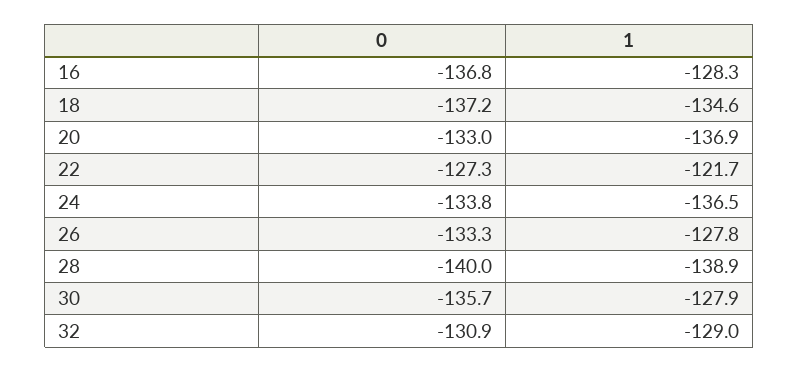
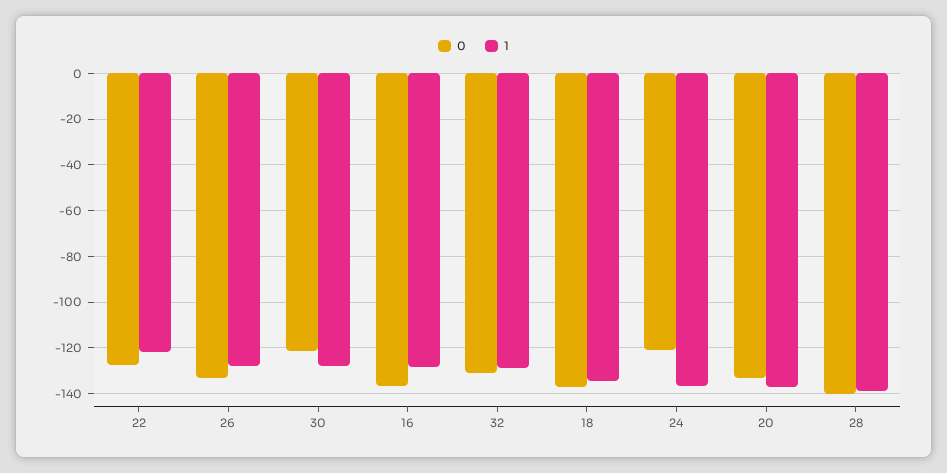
  {
    "0": {
      "16": -136.8,
      "18": -137.2,
      "20": -133,
      "22": -127.3,
-     "24": -133.8,
+     "24": -120,
      "26": -133.3,
      "28": -140,
-     "30": -135.7,
+     "30": -120,
      "32": -130.9
    },
    "1": {
      "16": -128.3,
      "18": -134.6,
      "20": -136.9,
      "22": -121.7,
      "24": -136.5,
      "26": -127.8,
      "28": -138.9,
      "30": -127.9,
      "32": -129
    }
  }

